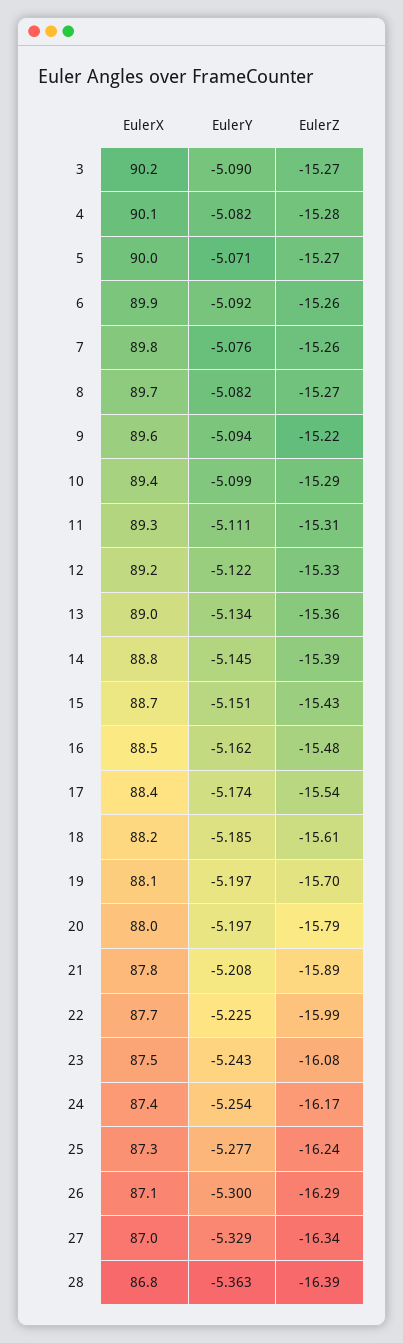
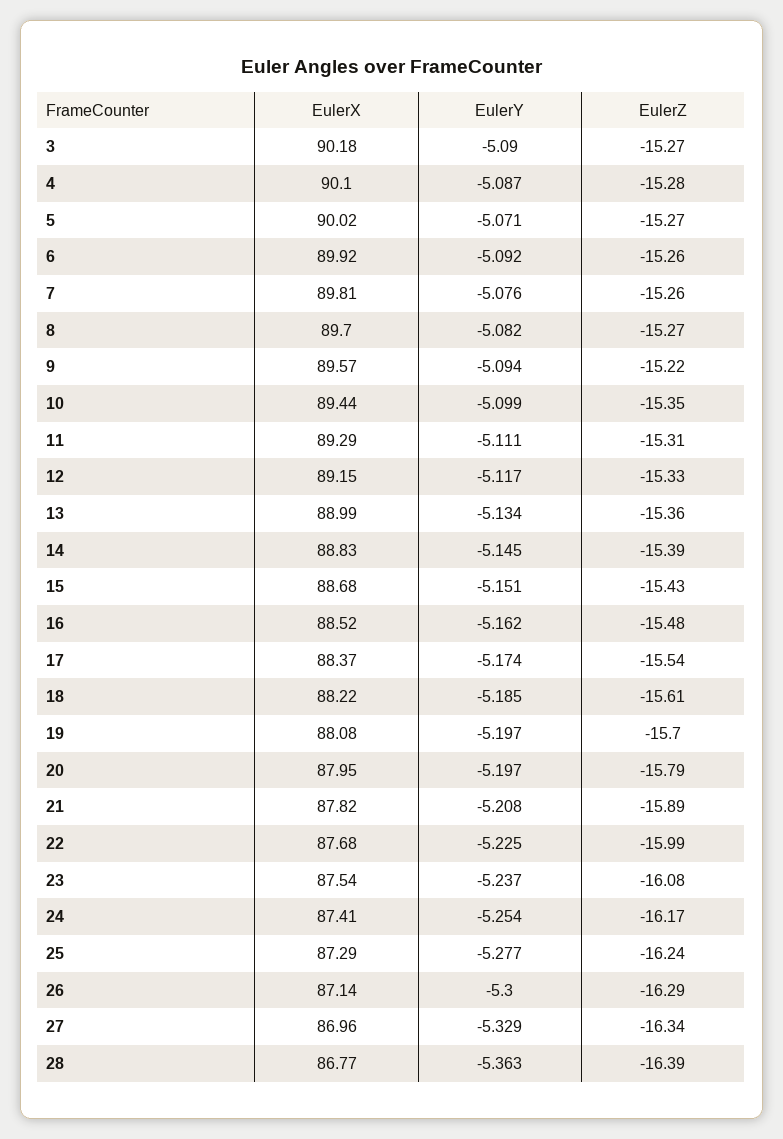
  {
    "EulerX": {
      "3": 90.18,
      "4": 90.1,
      "5": 90.02,
      "6": 89.92,
      "7": 89.81,
      "8": 89.7,
      "9": 89.57,
      "10": 89.44,
      "11": 89.29,
      "12": 89.15,
      "13": 88.99,
      "14": 88.83,
      "15": 88.68,
      "16": 88.52,
      "17": 88.37,
      "18": 88.22,
      "19": 88.08,
      "20": 87.95,
      "21": 87.82,
      "22": 87.68,
      "23": 87.54,
      "24": 87.41,
      "25": 87.29,
      "26": 87.14,
      "27": 86.96,
      "28": 86.77
    },
    "EulerY": {
      "3": -5.09,
-     "4": -5.082,
+     "4": -5.087,
      "5": -5.071,
      "6": -5.092,
      "7": -5.076,
      "8": -5.082,
      "9": -5.094,
      "10": -5.099,
      "11": -5.111,
-     "12": -5.122,
+     "12": -5.117,
      "13": -5.134,
      "14": -5.145,
      "15": -5.151,
      "16": -5.162,
      "17": -5.174,
      "18": -5.185,
      "19": -5.197,
      "20": -5.197,
      "21": -5.208,
      "22": -5.225,
-     "23": -5.243,
+     "23": -5.237,
      "24": -5.254,
      "25": -5.277,
      "26": -5.3,
      "27": -5.329,
      "28": -5.363
    },
    "EulerZ": {
      "3": -15.27,
      "4": -15.28,
      "5": -15.27,
      "6": -15.26,
      "7": -15.26,
      "8": -15.27,
      "9": -15.22,
-     "10": -15.29,
+     "10": -15.35,
      "11": -15.31,
      "12": -15.33,
      "13": -15.36,
      "14": -15.39,
      "15": -15.43,
      "16": -15.48,
      "17": -15.54,
      "18": -15.61,
      "19": -15.7,
      "20": -15.79,
      "21": -15.89,
      "22": -15.99,
      "23": -16.08,
      "24": -16.17,
      "25": -16.24,
      "26": -16.29,
      "27": -16.34,
      "28": -16.39
    }
  }

